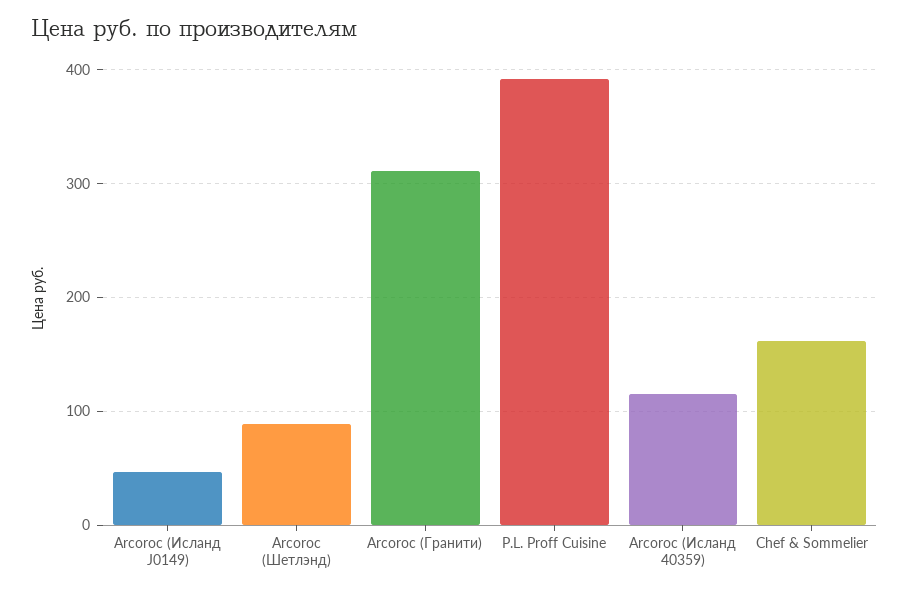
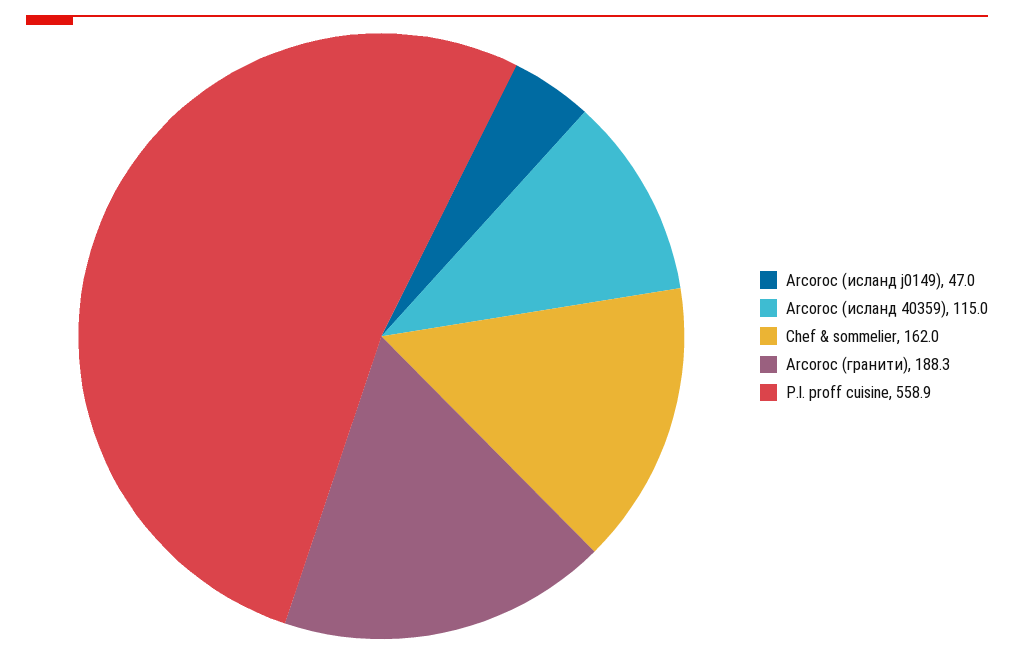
  {
    "Arcoroc (Исланд J0149)": 47,
-   "Arcoroc (Шетлэнд)": 90,
-   "Arcoroc (Гранити)": 310,
+   "Arcoroc (Гранити)": 188.3,
-   "P.L. Proff Cuisine": 390,
+   "P.L. Proff Cuisine": 558.9,
    "Arcoroc (Исланд 40359)": 115,
    "Chef & Sommelier": 162
  }

